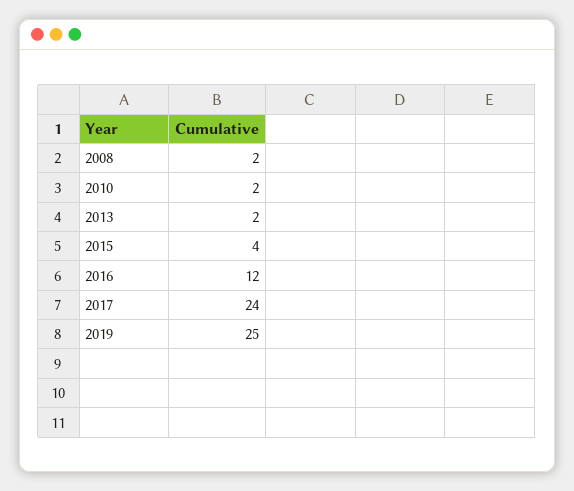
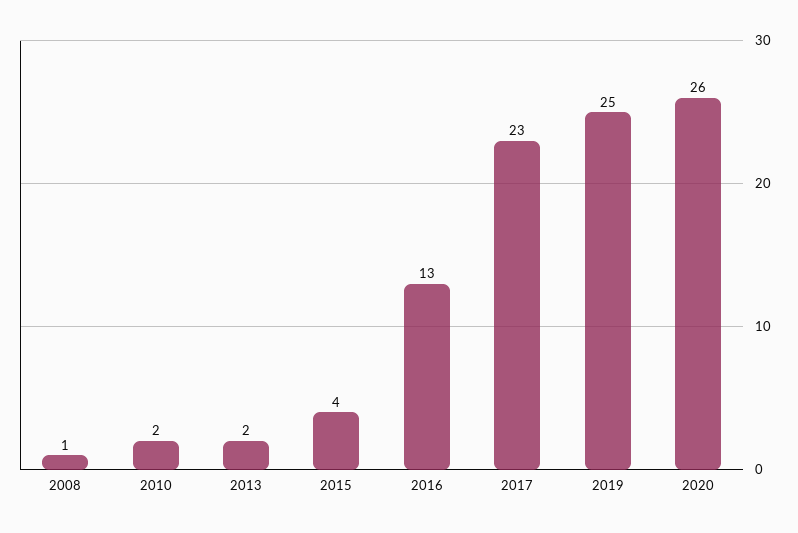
  {
-   "2008": 2,
+   "2008": 1,
    "2010": 2,
    "2013": 2,
    "2015": 4,
-   "2016": 12,
+   "2016": 13,
-   "2017": 24,
+   "2017": 23,
-   "2019": 25
+   "2019": 25,
+   "2020": 26
  }

